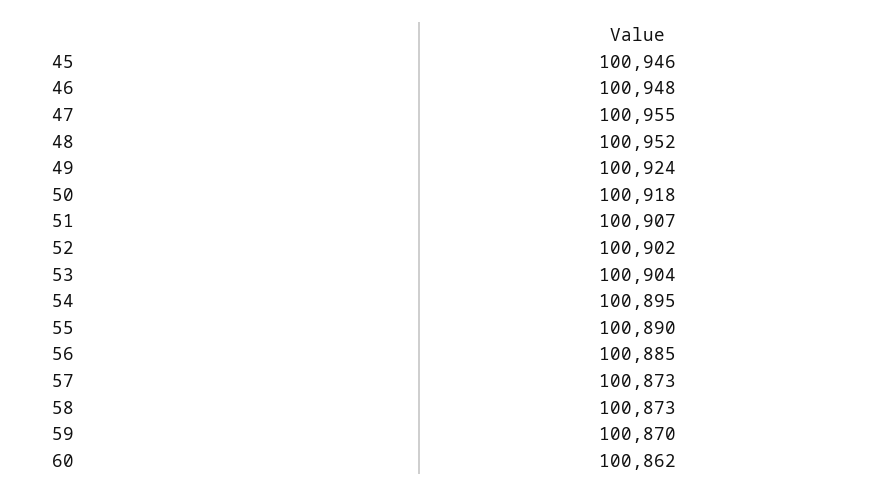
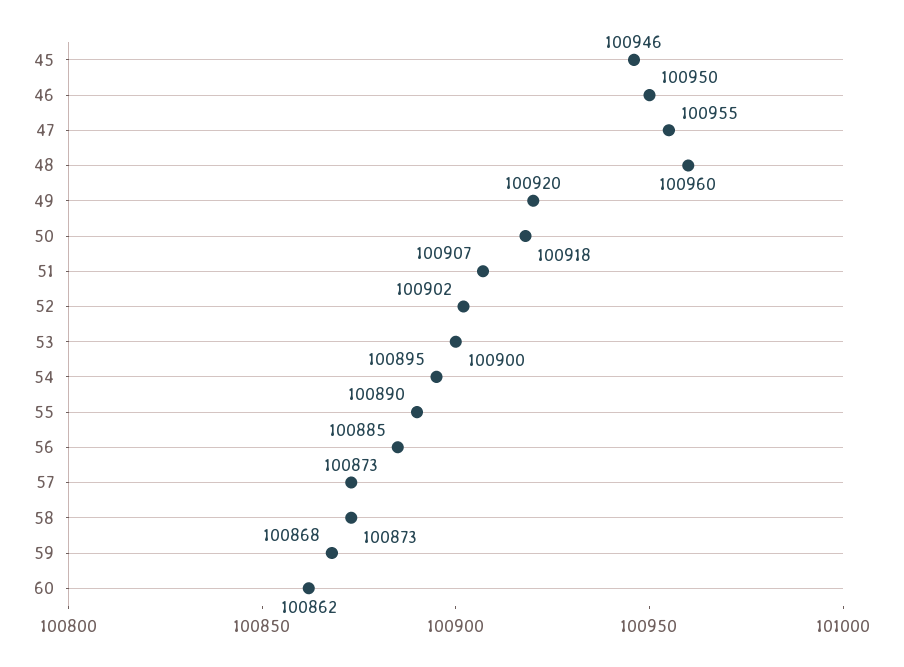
  {
    "45": 100946,
-   "46": 100948,
+   "46": 100950,
    "47": 100955,
-   "48": 100952,
+   "48": 100960,
-   "49": 100924,
+   "49": 100920,
    "50": 100918,
    "51": 100907,
    "52": 100902,
-   "53": 100904,
+   "53": 100900,
    "54": 100895,
    "55": 100890,
    "56": 100885,
    "57": 100873,
    "58": 100873,
-   "59": 100870,
+   "59": 100868,
    "60": 100862
  }

